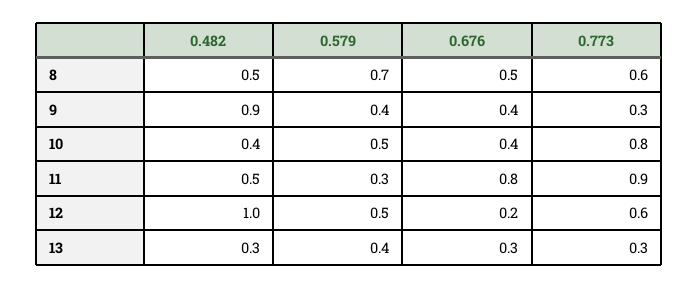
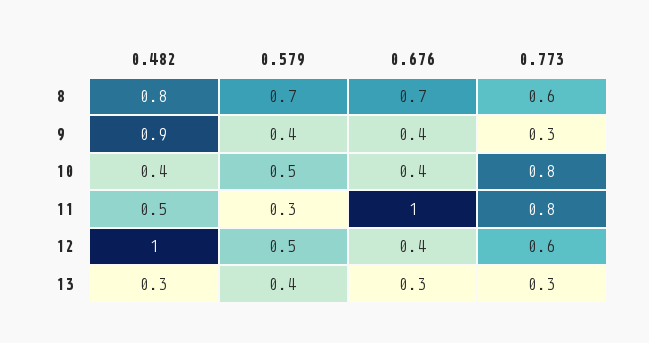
  {
    "0.482": {
-     "8": 0.5,
+     "8": 0.8,
      "9": 0.9,
      "10": 0.4,
      "11": 0.5,
      "12": 1,
      "13": 0.3
    },
    "0.579": {
      "8": 0.7,
      "9": 0.4,
      "10": 0.5,
      "11": 0.3,
      "12": 0.5,
      "13": 0.4
    },
    "0.676": {
-     "8": 0.5,
+     "8": 0.7,
      "9": 0.4,
      "10": 0.4,
-     "11": 0.8,
+     "11": 1,
-     "12": 0.2,
+     "12": 0.4,
      "13": 0.3
    },
    "0.773": {
      "8": 0.6,
      "9": 0.3,
      "10": 0.8,
-     "11": 0.9,
+     "11": 0.8,
      "12": 0.6,
      "13": 0.3
    }
  }

